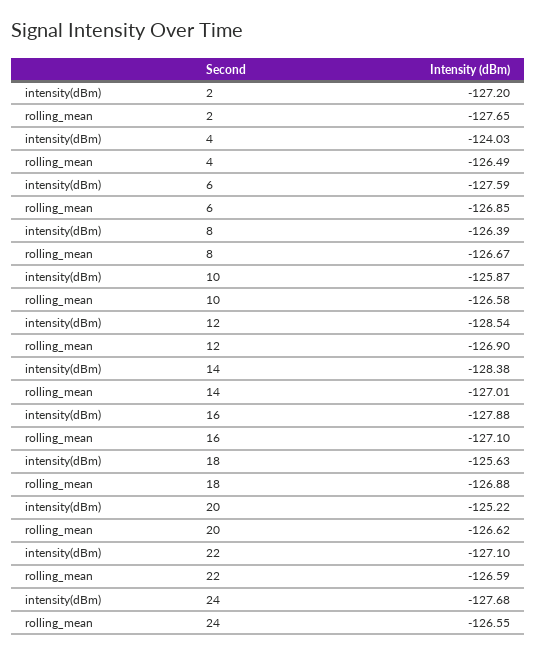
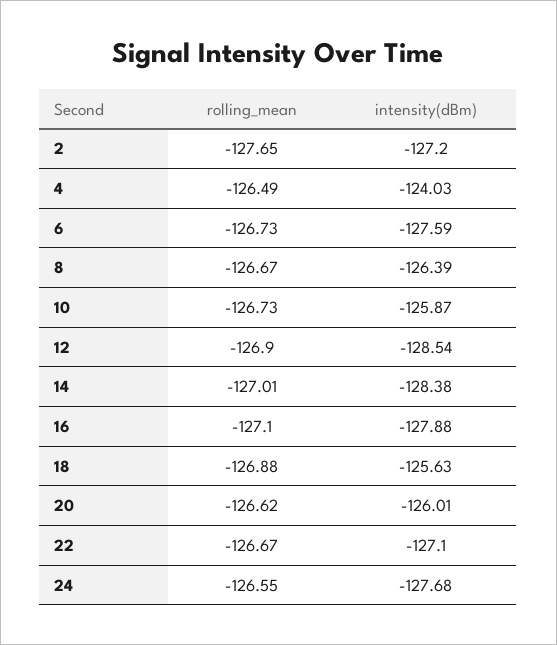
  {
    "intensity(dBm)": {
      "2": -127.2,
      "4": -124.03,
      "6": -127.59,
      "8": -126.39,
      "10": -125.87,
      "12": -128.54,
      "14": -128.38,
      "16": -127.88,
      "18": -125.63,
-     "20": -125.22,
+     "20": -126.01,
      "22": -127.1,
      "24": -127.68
    },
    "rolling_mean": {
      "2": -127.65,
      "4": -126.49,
-     "6": -126.85,
+     "6": -126.73,
      "8": -126.67,
-     "10": -126.58,
+     "10": -126.73,
      "12": -126.9,
      "14": -127.01,
      "16": -127.1,
      "18": -126.88,
      "20": -126.62,
-     "22": -126.59,
+     "22": -126.67,
      "24": -126.55
    }
  }

